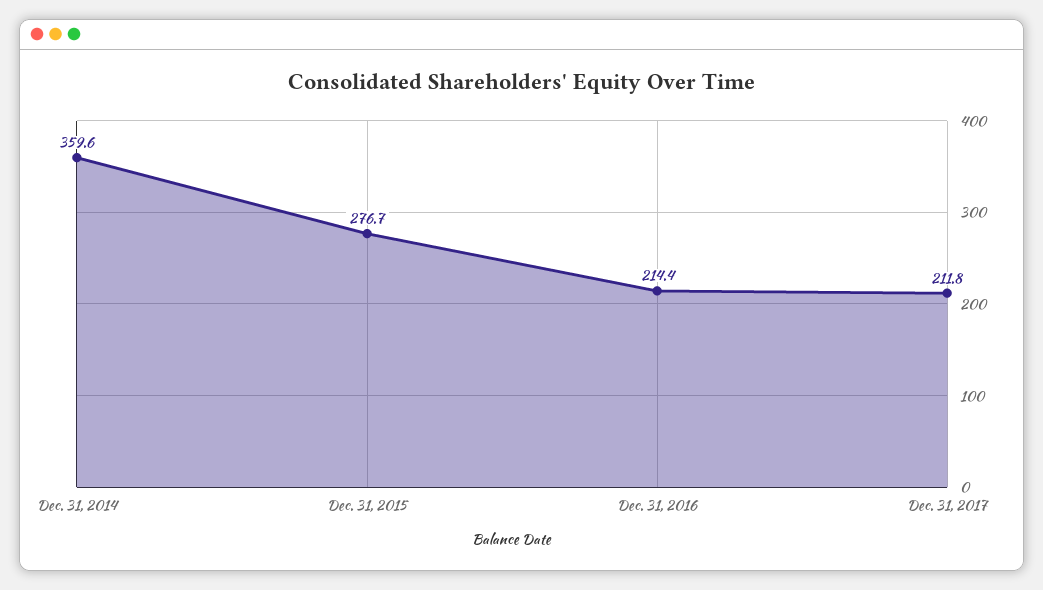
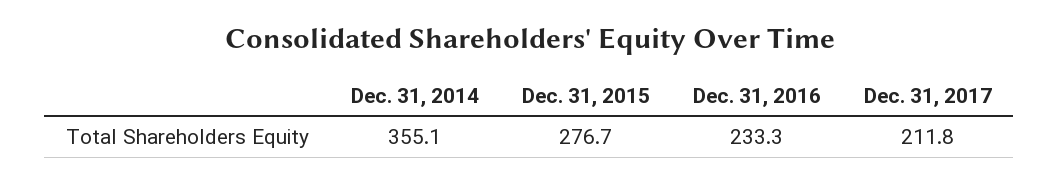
  {
-   "Dec. 31, 2014": 359.6,
+   "Dec. 31, 2014": 355.1,
    "Dec. 31, 2015": 276.7,
-   "Dec. 31, 2016": 214.4,
+   "Dec. 31, 2016": 233.3,
    "Dec. 31, 2017": 211.8
  }

